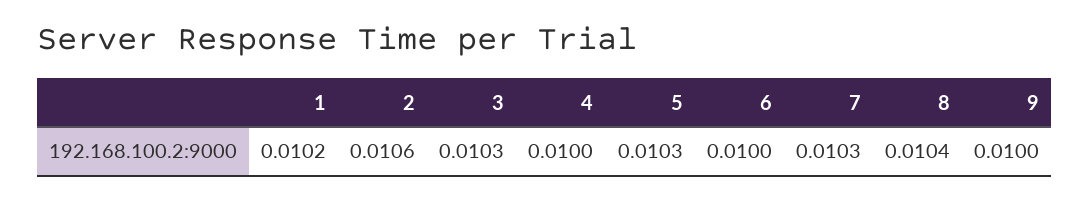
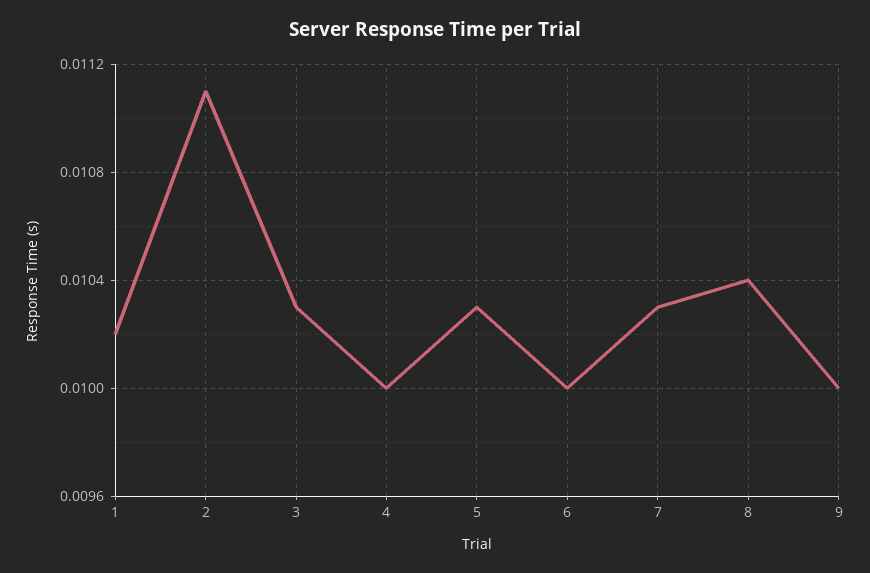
  {
    "1": 0.0102,
-   "2": 0.0106,
+   "2": 0.0111,
    "3": 0.0103,
    "4": 0.01,
    "5": 0.0103,
    "6": 0.01,
    "7": 0.0103,
    "8": 0.0104,
    "9": 0.01
  }

